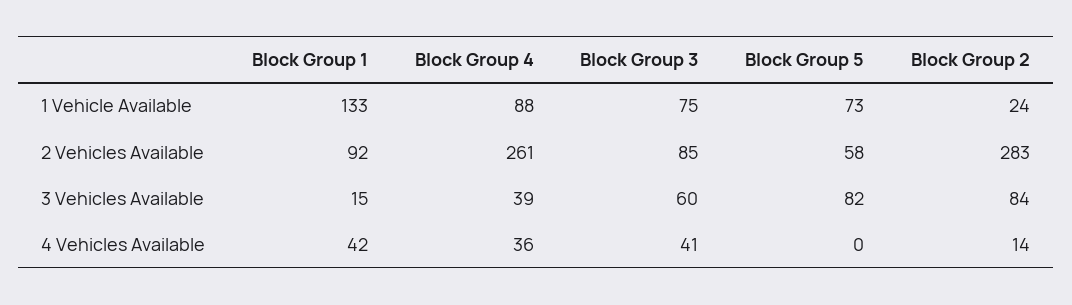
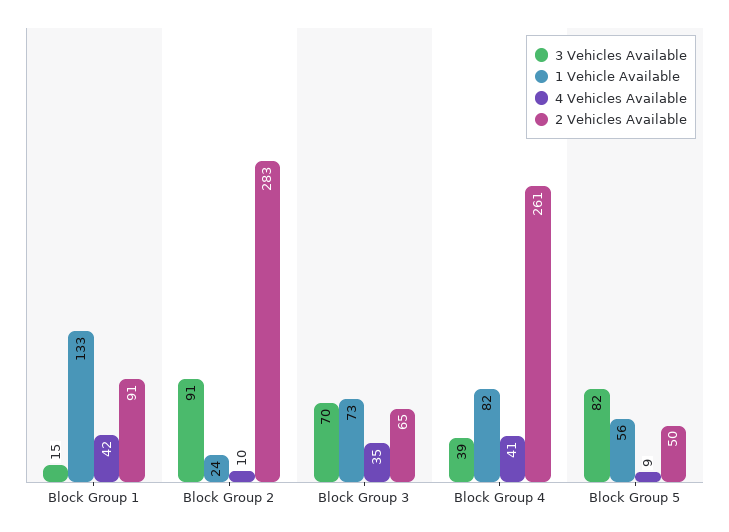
  {
    "1 Vehicle Available": {
      "Block Group 1": 133,
-     "Block Group 4": 88,
+     "Block Group 4": 82,
-     "Block Group 3": 75,
+     "Block Group 3": 73,
-     "Block Group 5": 73,
+     "Block Group 5": 56,
      "Block Group 2": 24
    },
    "2 Vehicles Available": {
-     "Block Group 1": 92,
+     "Block Group 1": 91,
      "Block Group 4": 261,
-     "Block Group 3": 85,
+     "Block Group 3": 65,
-     "Block Group 5": 58,
+     "Block Group 5": 50,
      "Block Group 2": 283
    },
    "3 Vehicles Available": {
      "Block Group 1": 15,
      "Block Group 4": 39,
-     "Block Group 3": 60,
+     "Block Group 3": 70,
      "Block Group 5": 82,
-     "Block Group 2": 84
+     "Block Group 2": 91
    },
    "4 Vehicles Available": {
      "Block Group 1": 42,
-     "Block Group 4": 36,
+     "Block Group 4": 41,
-     "Block Group 3": 41,
+     "Block Group 3": 35,
-     "Block Group 5": 0,
+     "Block Group 5": 9,
-     "Block Group 2": 14
+     "Block Group 2": 10
    }
  }

